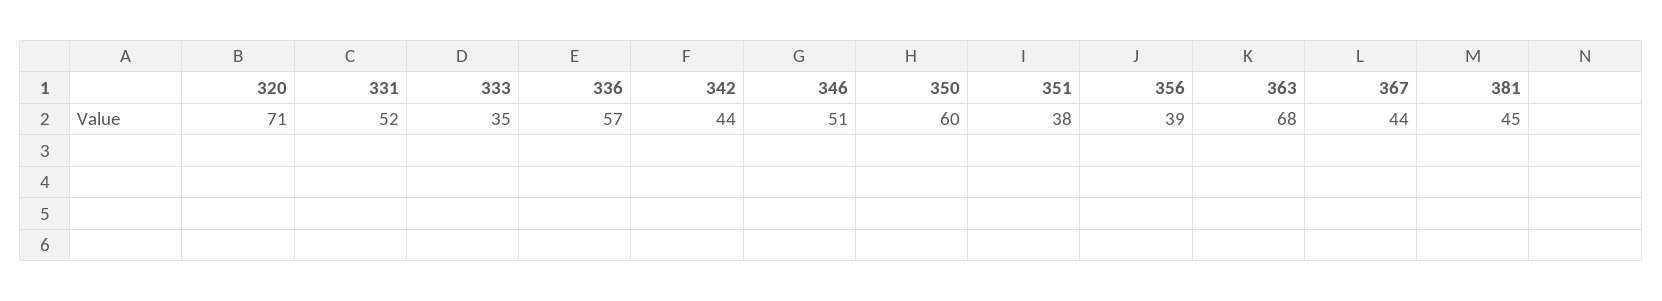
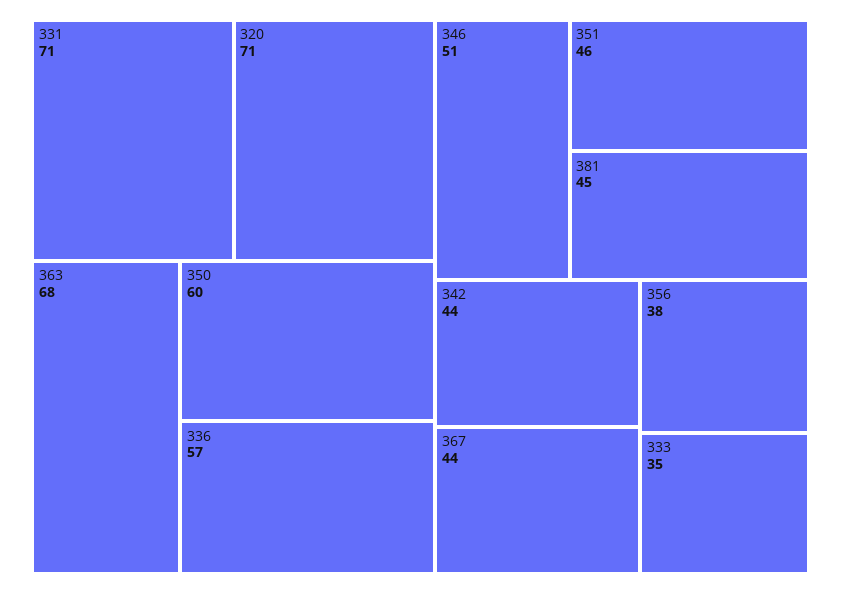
  {
    "320": 71,
-   "331": 52,
+   "331": 71,
    "333": 35,
    "336": 57,
    "342": 44,
    "346": 51,
    "350": 60,
-   "351": 38,
+   "351": 46,
-   "356": 39,
+   "356": 38,
    "363": 68,
    "367": 44,
    "381": 45
  }

